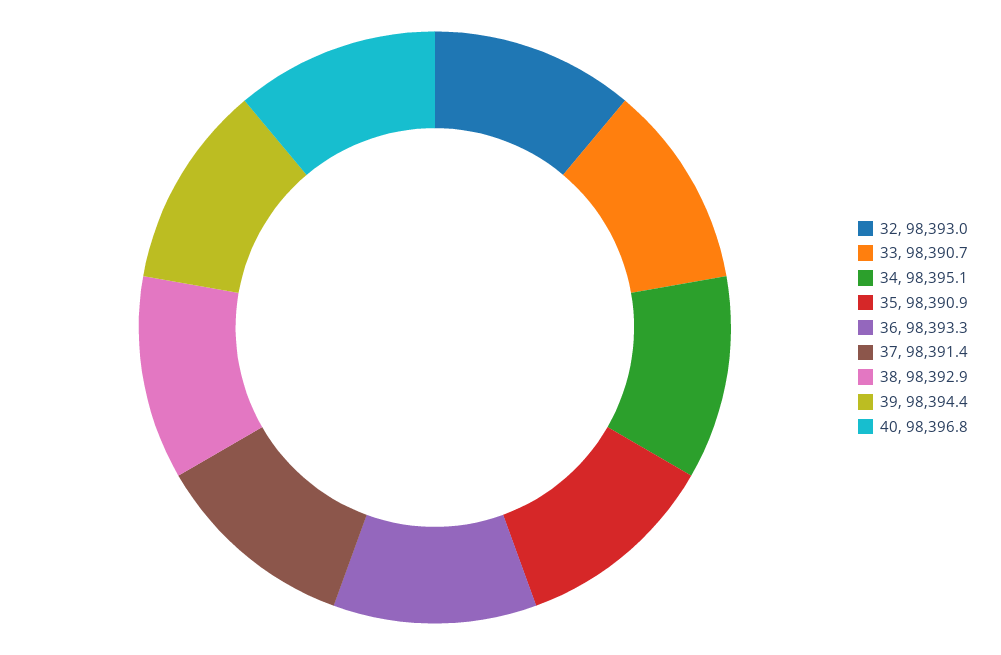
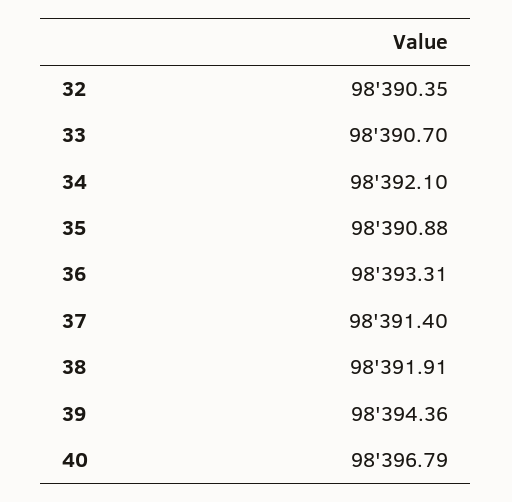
  {
-   "32": 98393,
+   "32": 98390.35,
    "33": 98390.7,
-   "34": 98395.1,
+   "34": 98392.1,
    "35": 98390.88,
    "36": 98393.31,
    "37": 98391.4,
-   "38": 98392.9,
+   "38": 98391.91,
    "39": 98394.36,
    "40": 98396.79
  }

